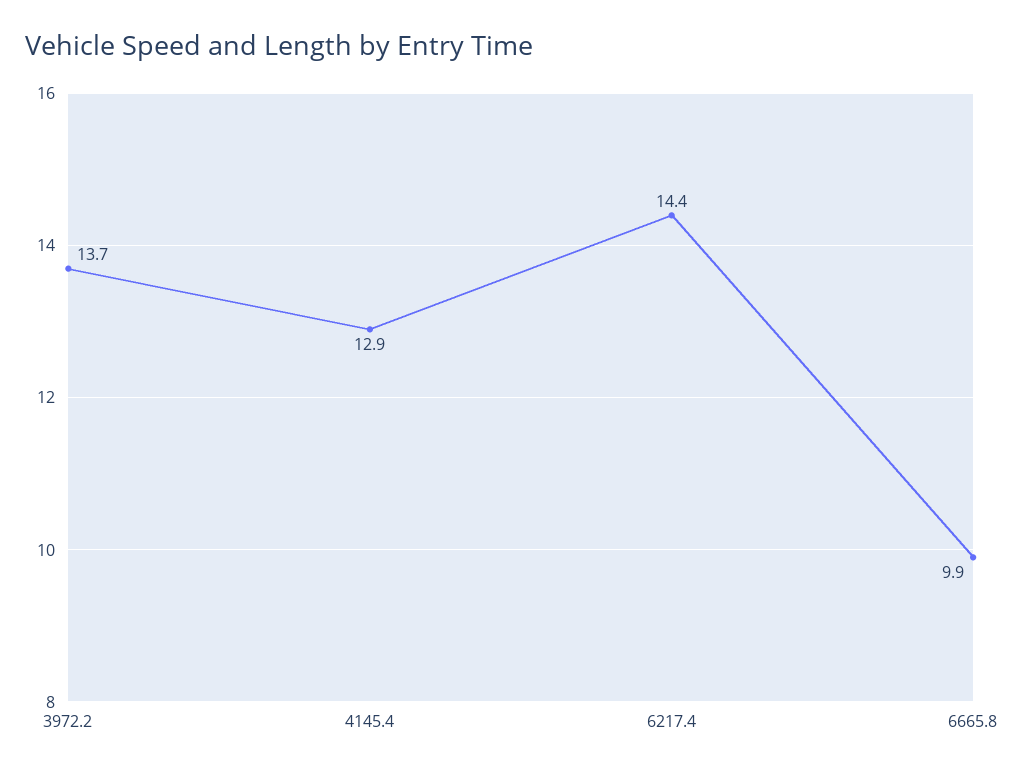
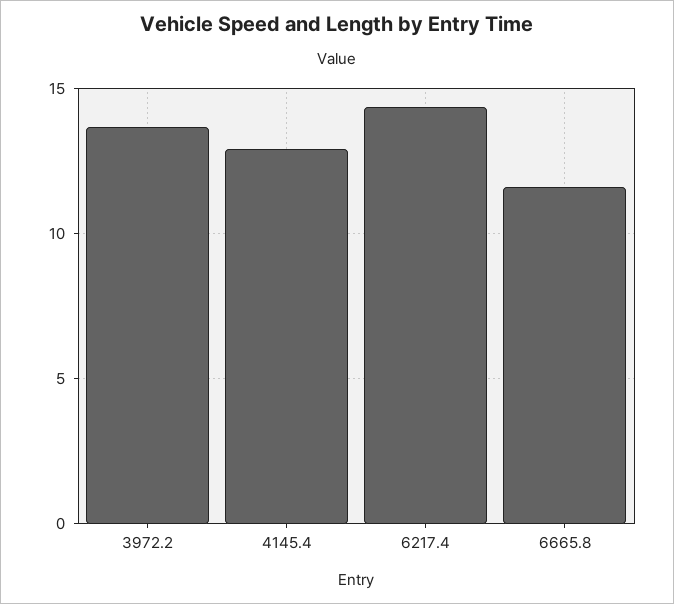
  {
    "3972.2": 13.7,
    "4145.4": 12.9,
    "6217.4": 14.4,
-   "6665.8": 9.9
+   "6665.8": 11.5
  }

